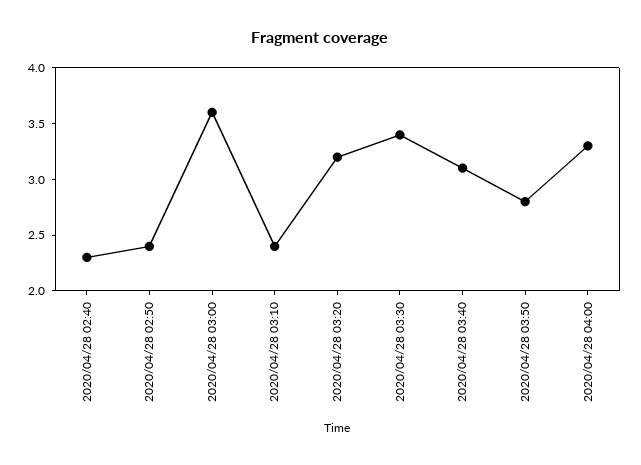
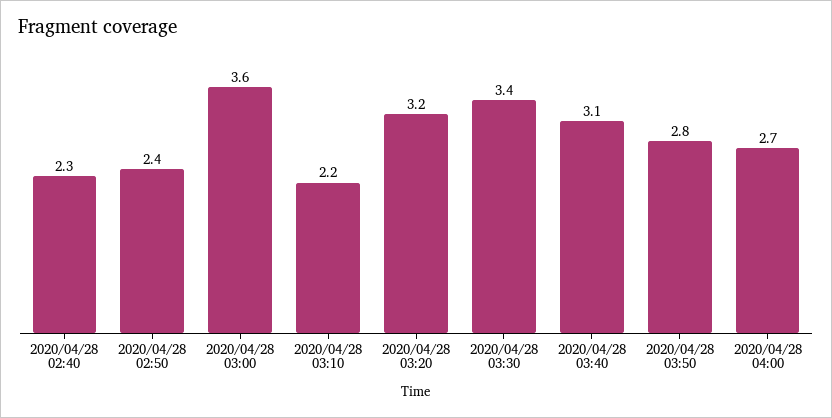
  {
    "2020/04/28 02:40": 2.3,
    "2020/04/28 02:50": 2.4,
    "2020/04/28 03:00": 3.6,
-   "2020/04/28 03:10": 2.4,
+   "2020/04/28 03:10": 2.2,
    "2020/04/28 03:20": 3.2,
    "2020/04/28 03:30": 3.4,
    "2020/04/28 03:40": 3.1,
    "2020/04/28 03:50": 2.8,
-   "2020/04/28 04:00": 3.3
+   "2020/04/28 04:00": 2.7
  }

